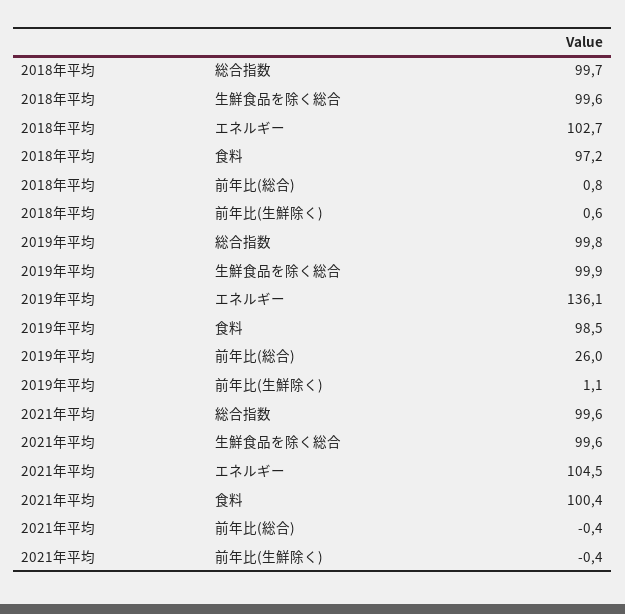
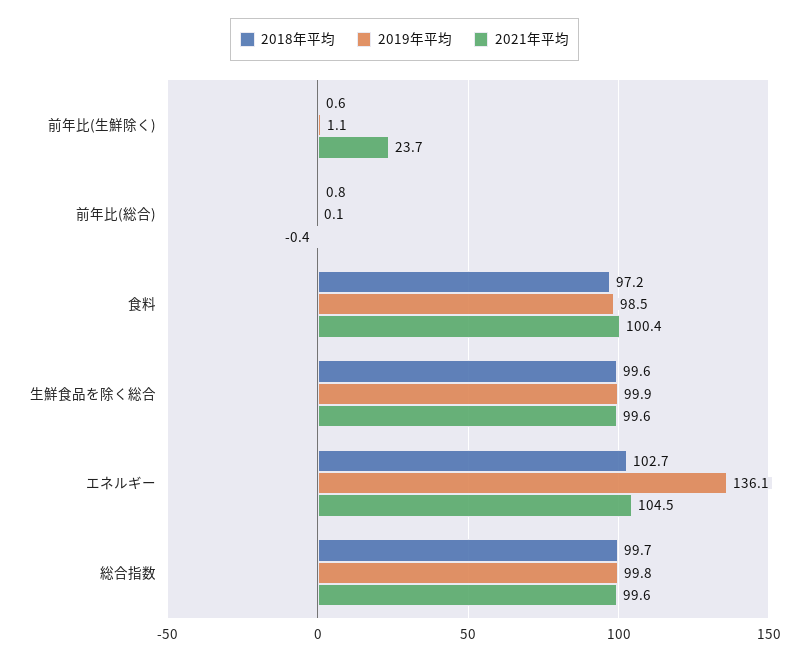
  {
    "2018年平均": {
      "総合指数": 99.7,
      "生鮮食品を除く総合": 99.6,
      "エネルギー": 102.7,
      "食料": 97.2,
      "前年比(総合)": 0.8,
      "前年比(生鮮除く)": 0.6
    },
    "2019年平均": {
      "総合指数": 99.8,
      "生鮮食品を除く総合": 99.9,
      "エネルギー": 136.1,
      "食料": 98.5,
-     "前年比(総合)": 26,
+     "前年比(総合)": 0.1,
      "前年比(生鮮除く)": 1.1
    },
    "2021年平均": {
      "総合指数": 99.6,
      "生鮮食品を除く総合": 99.6,
      "エネルギー": 104.5,
      "食料": 100.4,
      "前年比(総合)": -0.4,
-     "前年比(生鮮除く)": -0.4
+     "前年比(生鮮除く)": 23.7
    }
  }

